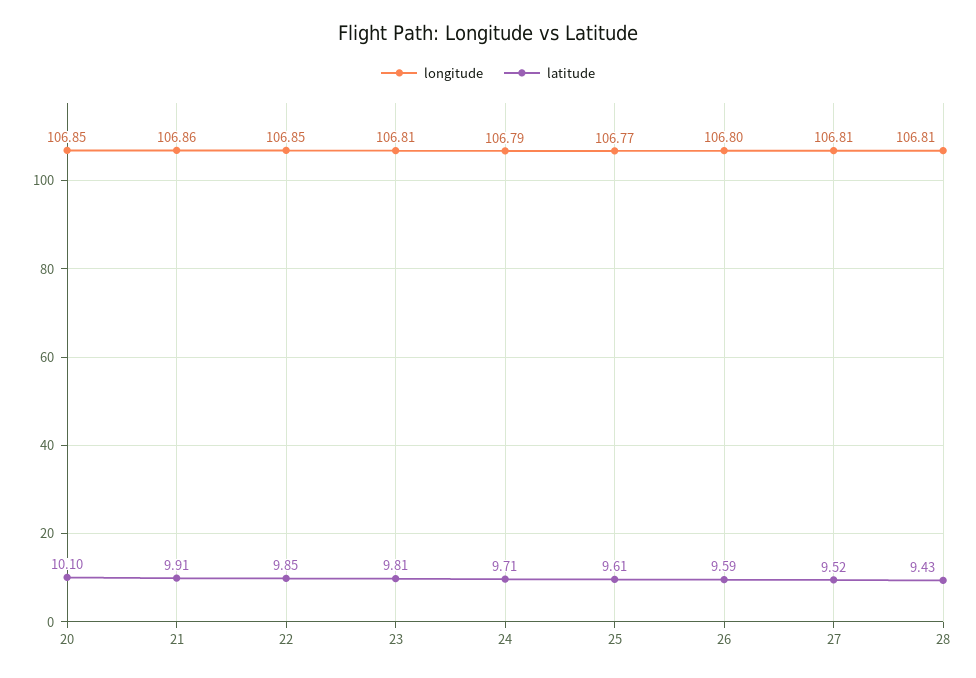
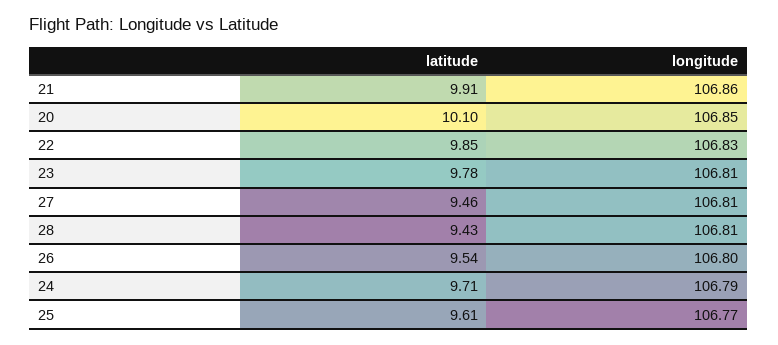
  {
    "longitude": {
      "20": 106.85,
      "21": 106.86,
-     "22": 106.85,
+     "22": 106.83,
      "23": 106.81,
      "24": 106.79,
      "25": 106.77,
      "26": 106.8,
      "27": 106.81,
      "28": 106.81
    },
    "latitude": {
      "20": 10.1,
      "21": 9.91,
      "22": 9.85,
-     "23": 9.81,
+     "23": 9.78,
      "24": 9.71,
      "25": 9.61,
-     "26": 9.59,
+     "26": 9.54,
-     "27": 9.52,
+     "27": 9.46,
      "28": 9.43
    }
  }

